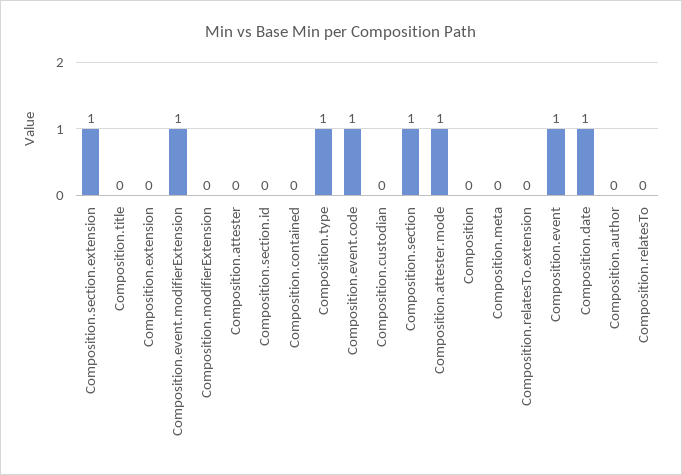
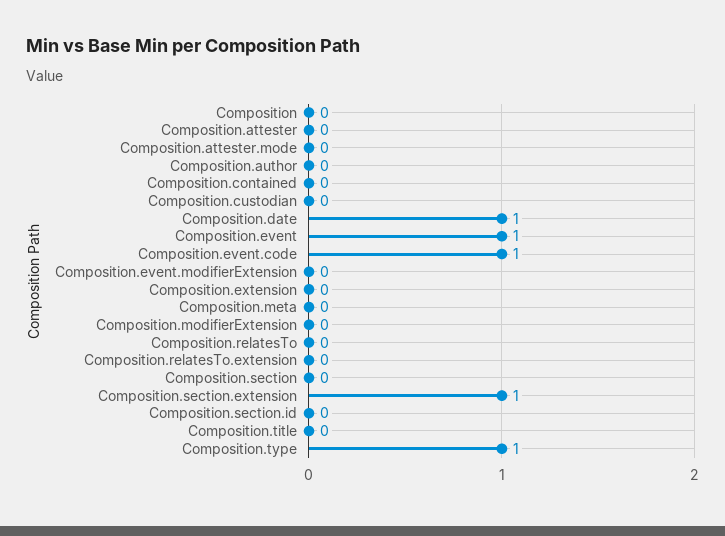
  {
    "Composition.section.extension": 1,
    "Composition.title": 0,
    "Composition.extension": 0,
-   "Composition.event.modifierExtension": 1,
+   "Composition.event.modifierExtension": 0,
    "Composition.modifierExtension": 0,
    "Composition.attester": 0,
    "Composition.section.id": 0,
    "Composition.contained": 0,
    "Composition.type": 1,
    "Composition.event.code": 1,
    "Composition.custodian": 0,
-   "Composition.section": 1,
+   "Composition.section": 0,
-   "Composition.attester.mode": 1,
+   "Composition.attester.mode": 0,
    "Composition": 0,
    "Composition.meta": 0,
    "Composition.relatesTo.extension": 0,
    "Composition.event": 1,
    "Composition.date": 1,
    "Composition.author": 0,
    "Composition.relatesTo": 0
  }

